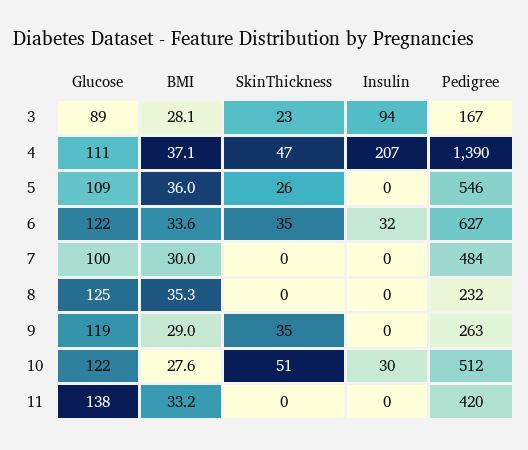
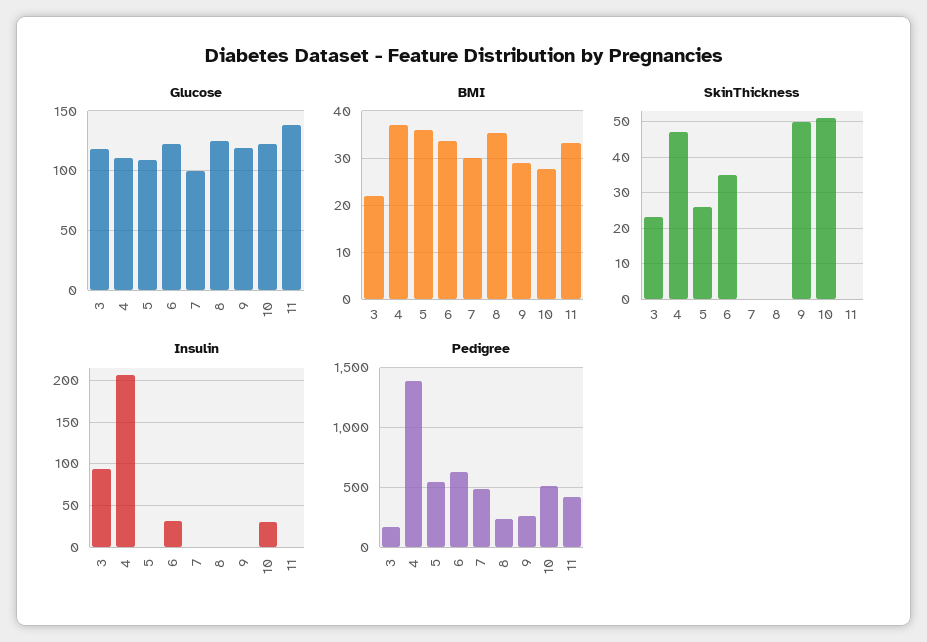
  {
    "Glucose": {
-     "3": 89,
+     "3": 120,
      "4": 111,
      "5": 109,
      "6": 122,
      "7": 100,
      "8": 125,
      "9": 119,
      "10": 122,
      "11": 138
    },
    "BMI": {
-     "3": 28.1,
+     "3": 22,
      "4": 37.1,
      "5": 36,
      "6": 33.6,
      "7": 30,
      "8": 35.3,
      "9": 29,
      "10": 27.6,
      "11": 33.2
    },
    "SkinThickness": {
      "3": 23,
      "4": 47,
      "5": 26,
      "6": 35,
      "7": 0,
      "8": 0,
-     "9": 35,
+     "9": 50,
      "10": 51,
      "11": 0
    },
    "Insulin": {
      "3": 94,
      "4": 207,
      "5": 0,
      "6": 32,
      "7": 0,
      "8": 0,
      "9": 0,
      "10": 30,
      "11": 0
    },
    "Pedigree": {
      "3": 167,
      "4": 1390,
      "5": 546,
      "6": 627,
      "7": 484,
      "8": 232,
      "9": 263,
      "10": 512,
      "11": 420
    }
  }

